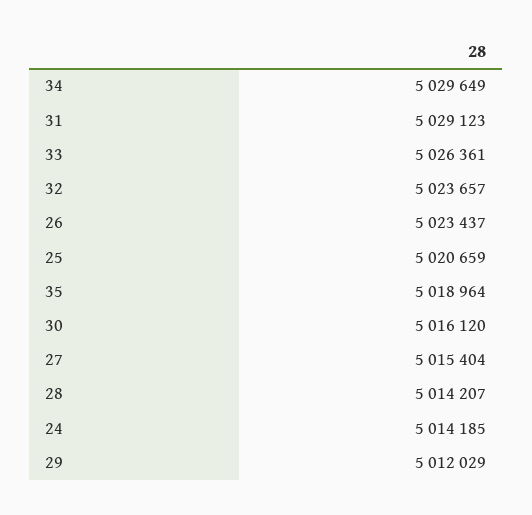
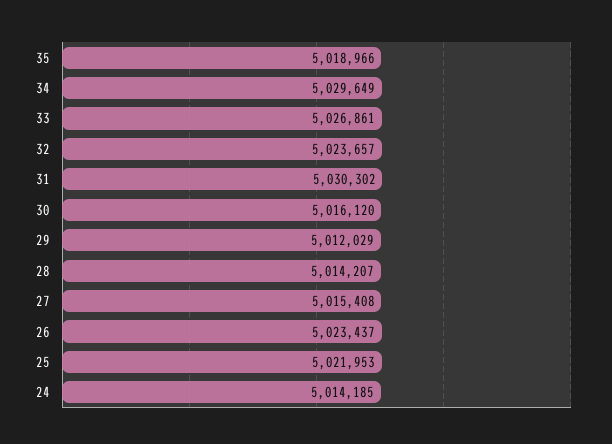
  {
    "34": 5029649,
-   "31": 5029123,
+   "31": 5030302,
-   "33": 5026361,
+   "33": 5026861,
    "32": 5023657,
    "26": 5023437,
-   "25": 5020659,
+   "25": 5021953,
-   "35": 5018964,
+   "35": 5018966,
    "30": 5016120,
-   "27": 5015404,
+   "27": 5015408,
    "28": 5014207,
    "24": 5014185,
    "29": 5012029
  }

